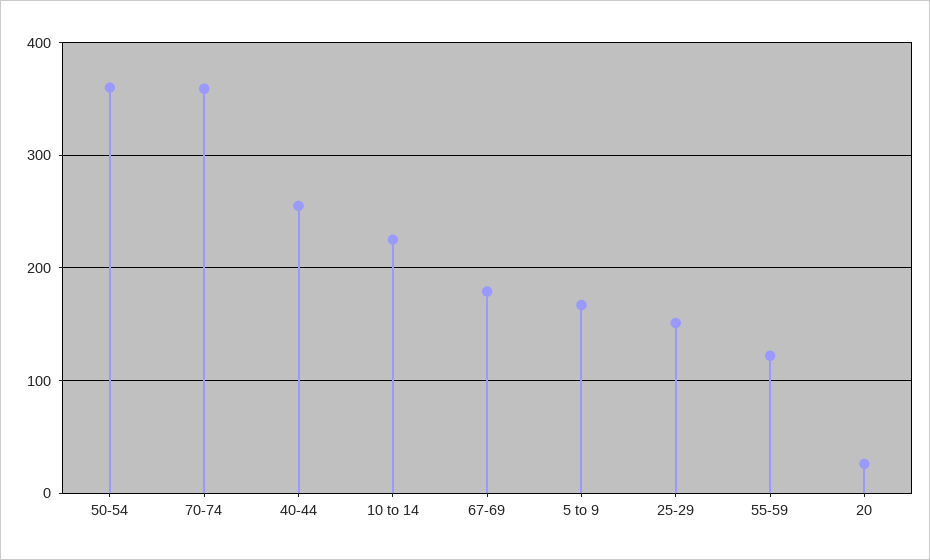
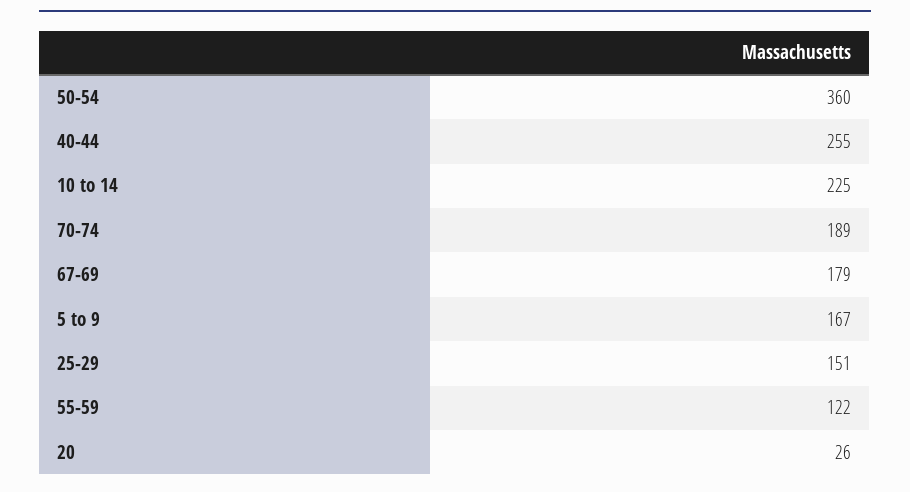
  {
    "50-54": 360,
-   "70-74": 360,
+   "70-74": 189,
    "40-44": 255,
    "10 to 14": 225,
    "67-69": 179,
    "5 to 9": 167,
    "25-29": 151,
    "55-59": 122,
    "20": 26
  }

